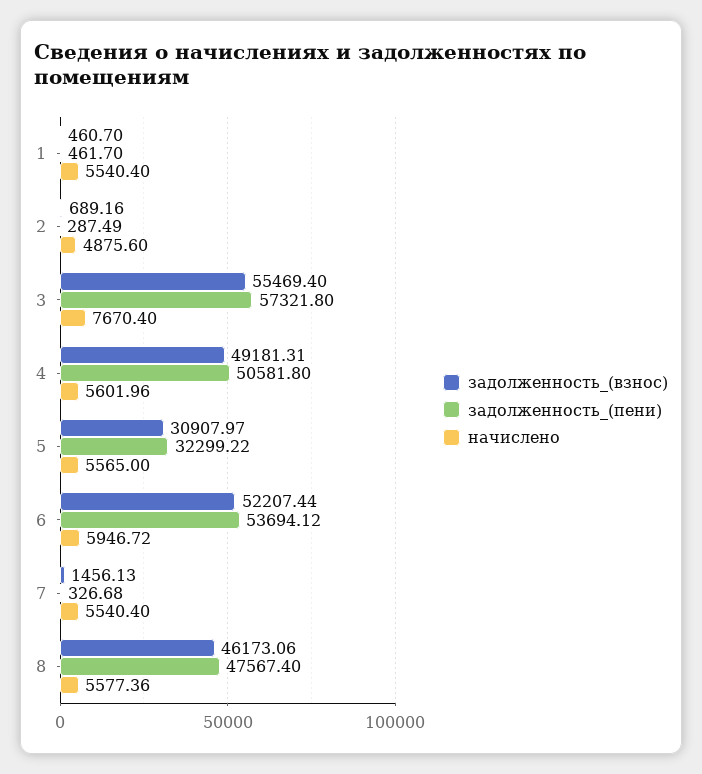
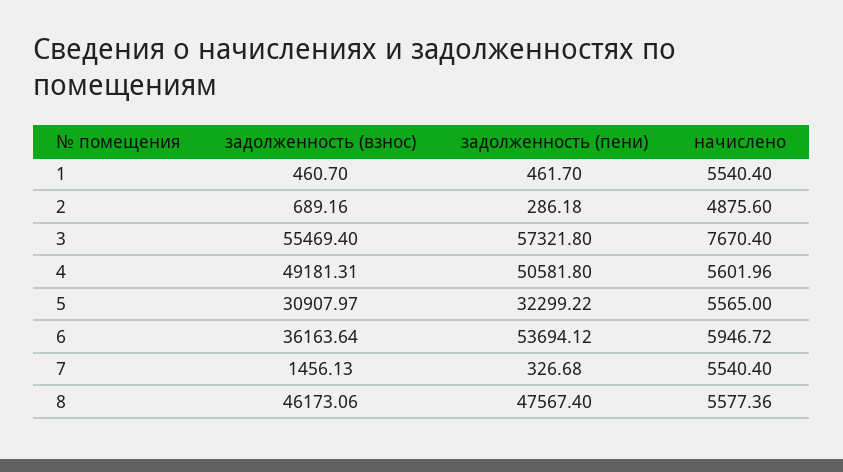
  {
    "задолженность_(взнос)": {
      "1": 460.7,
      "2": 689.16,
      "3": 55469.4,
      "4": 49181.31,
      "5": 30907.97,
-     "6": 52207.44,
+     "6": 36163.64,
      "7": 1456.13,
      "8": 46173.06
    },
    "задолженность_(пени)": {
      "1": 461.7,
-     "2": 287.49,
+     "2": 286.18,
      "3": 57321.8,
      "4": 50581.8,
      "5": 32299.22,
      "6": 53694.12,
      "7": 326.68,
      "8": 47567.4
    },
    "начислено": {
      "1": 5540.4,
      "2": 4875.6,
      "3": 7670.4,
      "4": 5601.96,
      "5": 5565,
      "6": 5946.72,
      "7": 5540.4,
      "8": 5577.36
    }
  }

